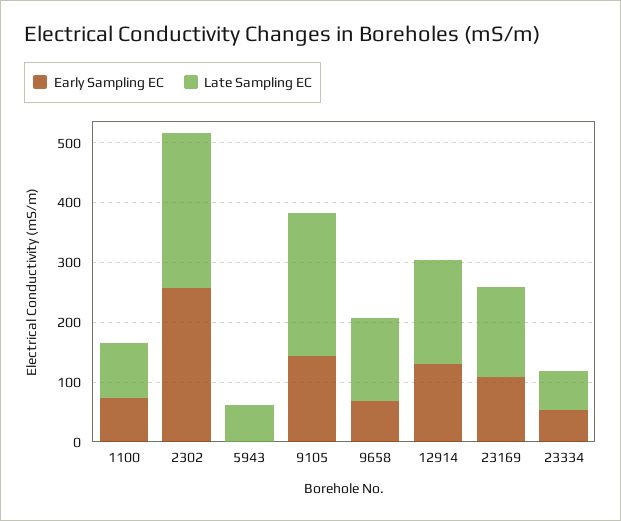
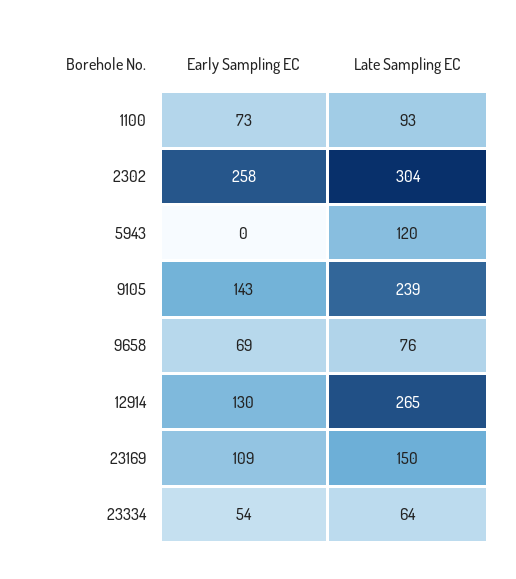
  {
    "Early Sampling EC": {
      "1100": 73,
      "2302": 258,
      "5943": 0,
      "9105": 143,
      "9658": 69,
      "12914": 130,
      "23169": 109,
      "23334": 54
    },
    "Late Sampling EC": {
      "1100": 93,
-     "2302": 260,
+     "2302": 304,
-     "5943": 60,
+     "5943": 120,
      "9105": 239,
-     "9658": 140,
+     "9658": 76,
-     "12914": 180,
+     "12914": 265,
      "23169": 150,
      "23334": 64
    }
  }

